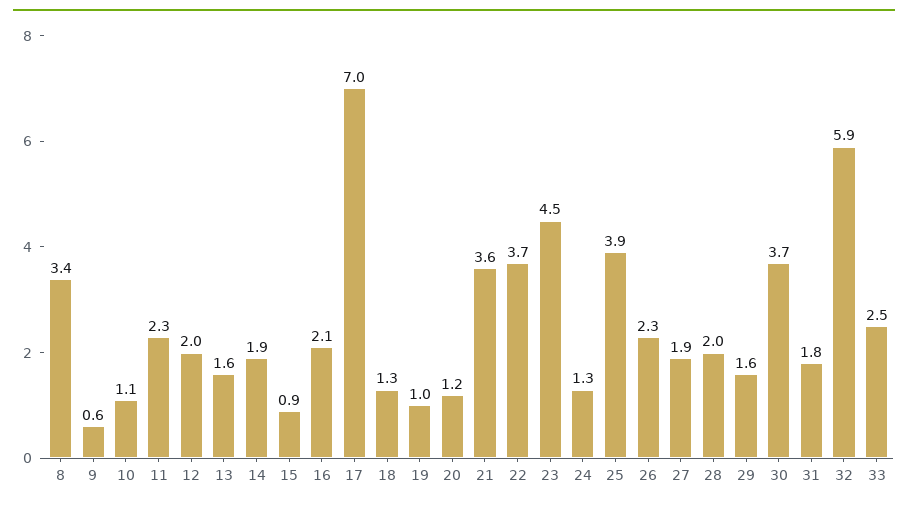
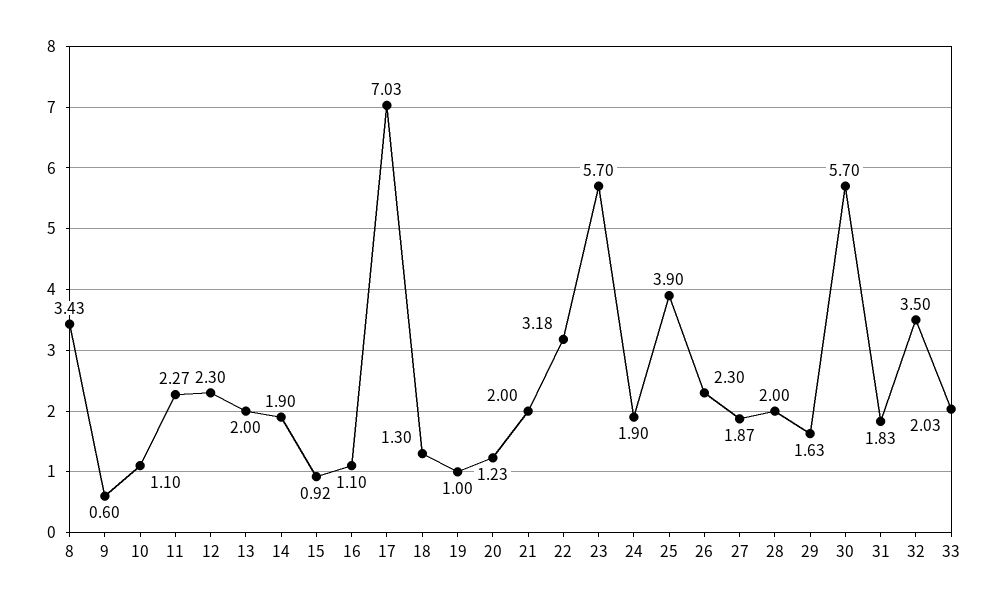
  {
    "8": 3.43,
    "9": 0.6,
    "10": 1.1,
    "11": 2.27,
-   "12": 2,
+   "12": 2.3,
-   "13": 1.6,
+   "13": 2,
    "14": 1.9,
    "15": 0.92,
-   "16": 2.1,
+   "16": 1.1,
    "17": 7.03,
    "18": 1.3,
    "19": 1,
    "20": 1.23,
-   "21": 3.6,
+   "21": 2,
-   "22": 3.7,
+   "22": 3.18,
-   "23": 4.5,
+   "23": 5.7,
-   "24": 1.3,
+   "24": 1.9,
    "25": 3.9,
    "26": 2.3,
    "27": 1.87,
    "28": 2,
    "29": 1.63,
-   "30": 3.7,
+   "30": 5.7,
    "31": 1.83,
-   "32": 5.9,
+   "32": 3.5,
-   "33": 2.5
+   "33": 2.03
  }

